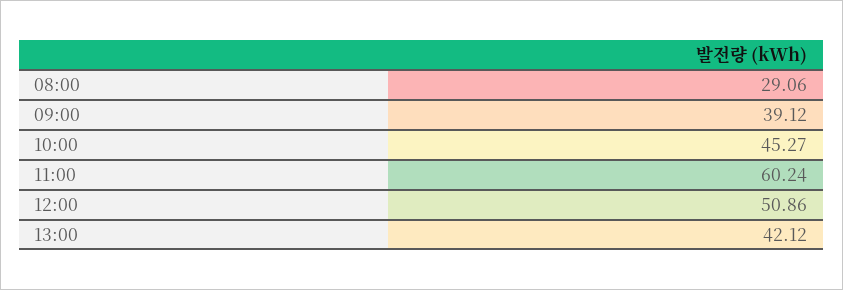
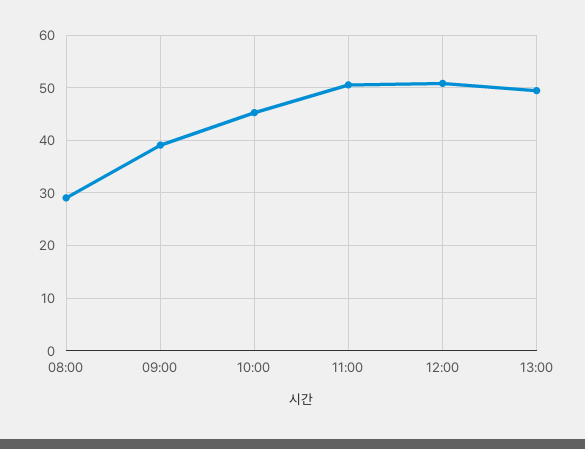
  {
    "08:00": 29.06,
    "09:00": 39.12,
    "10:00": 45.27,
-   "11:00": 60.24,
+   "11:00": 50,
    "12:00": 50.86,
-   "13:00": 42.12
+   "13:00": 50
  }

